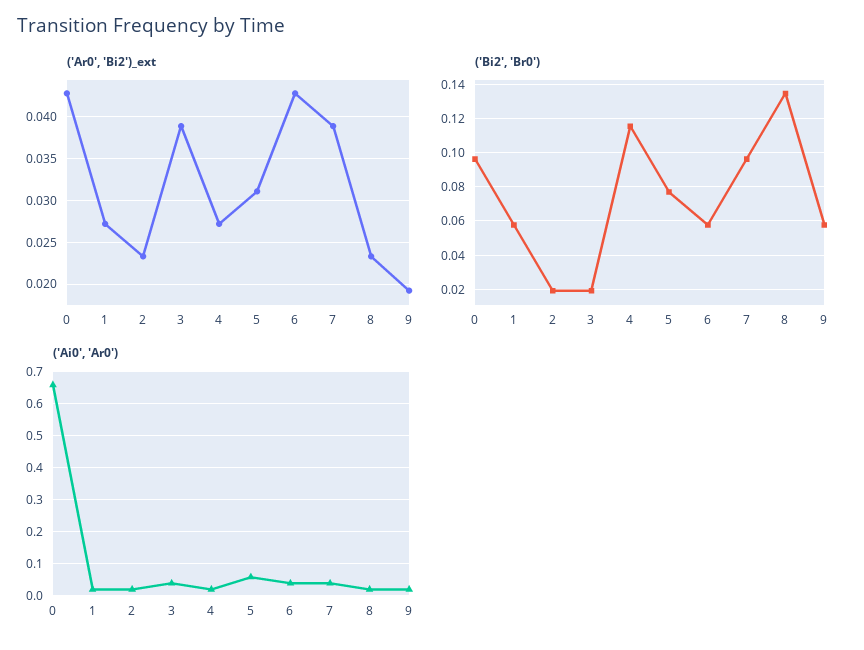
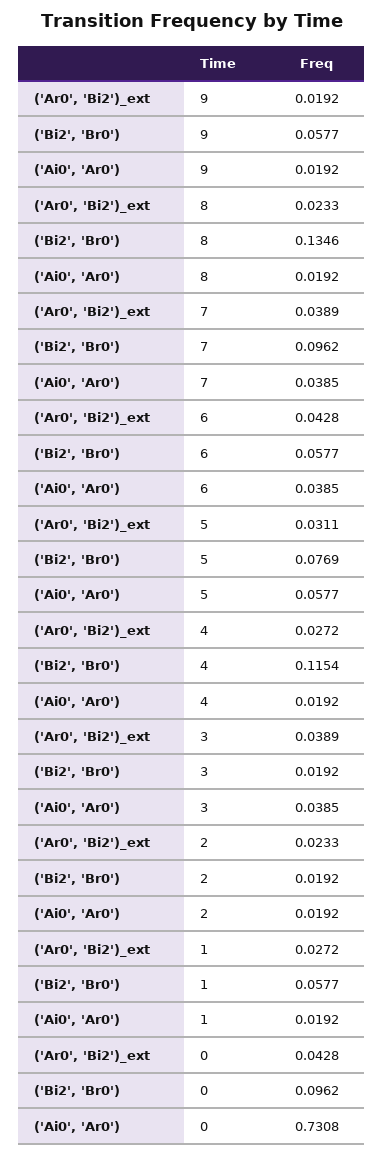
  {
    "('Ar0', 'Bi2')_ext": {
      "0": 0.0428,
      "1": 0.0272,
      "2": 0.0233,
      "3": 0.0389,
      "4": 0.0272,
      "5": 0.0311,
      "6": 0.0428,
      "7": 0.0389,
      "8": 0.0233,
      "9": 0.0192
    },
    "('Bi2', 'Br0')": {
      "0": 0.0962,
      "1": 0.0577,
      "2": 0.0192,
      "3": 0.0192,
      "4": 0.1154,
      "5": 0.0769,
      "6": 0.0577,
      "7": 0.0962,
      "8": 0.1346,
      "9": 0.0577
    },
    "('Ai0', 'Ar0')": {
-     "0": 0.66,
+     "0": 0.7308,
      "1": 0.0192,
      "2": 0.0192,
      "3": 0.0385,
      "4": 0.0192,
      "5": 0.0577,
      "6": 0.0385,
      "7": 0.0385,
      "8": 0.0192,
      "9": 0.0192
    }
  }

